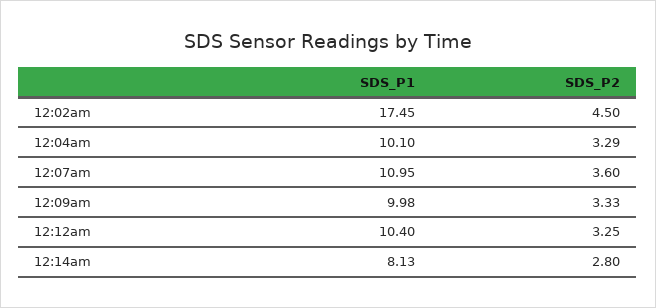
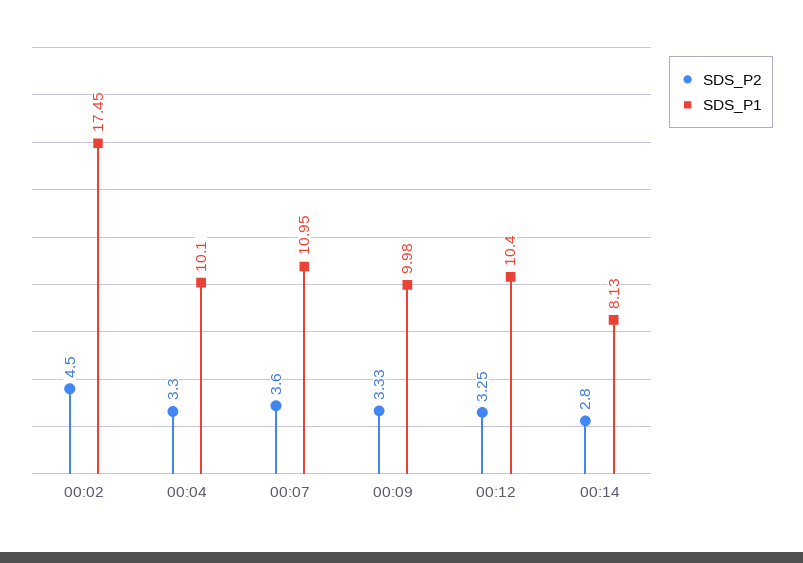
  {
    "SDS_P1": {
      "12:02am": 17.45,
      "12:04am": 10.1,
      "12:07am": 10.95,
      "12:09am": 9.98,
      "12:12am": 10.4,
      "12:14am": 8.13
    },
    "SDS_P2": {
      "12:02am": 4.5,
-     "12:04am": 3.29,
+     "12:04am": 3.3,
      "12:07am": 3.6,
      "12:09am": 3.33,
      "12:12am": 3.25,
      "12:14am": 2.8
    }
  }

